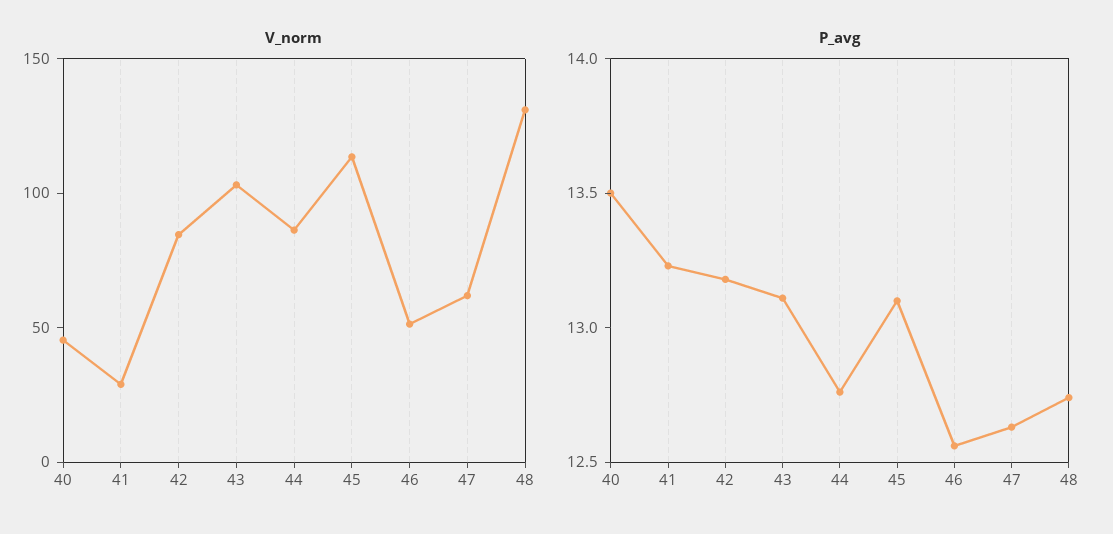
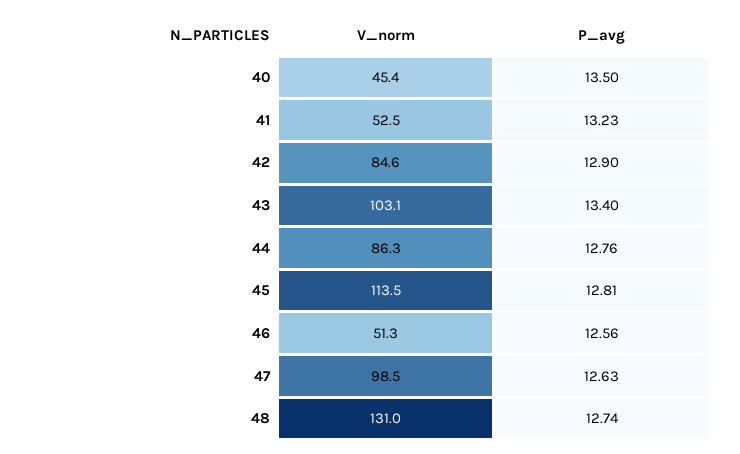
  {
    "V_norm": {
      "40": 45.4,
-     "41": 30,
+     "41": 52.5,
      "42": 84.6,
      "43": 103.1,
      "44": 86.3,
      "45": 113.5,
      "46": 51.3,
-     "47": 60,
+     "47": 98.5,
      "48": 131
    },
    "P_avg": {
      "40": 13.5,
      "41": 13.23,
-     "42": 13.2,
+     "42": 12.9,
-     "43": 13.1,
+     "43": 13.4,
      "44": 12.76,
-     "45": 13.1,
+     "45": 12.81,
      "46": 12.56,
      "47": 12.63,
      "48": 12.74
    }
  }

